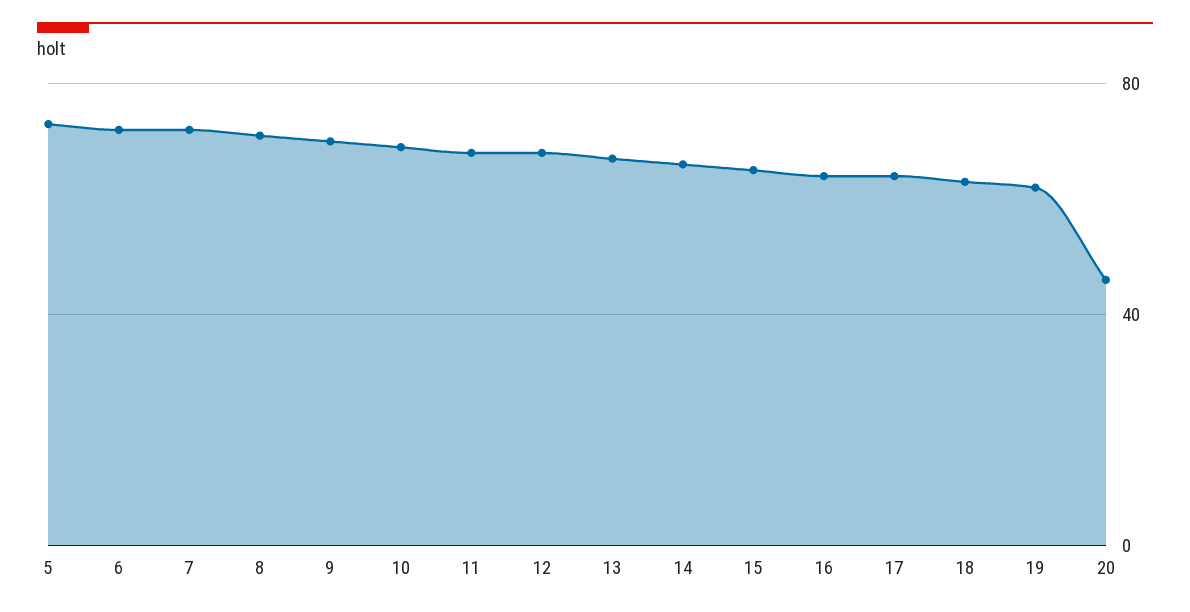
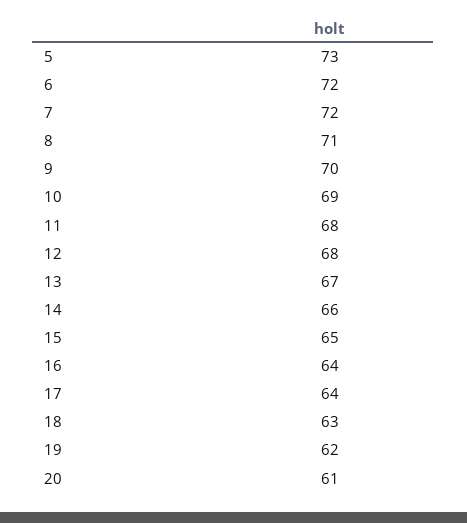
  {
    "5": 73,
    "6": 72,
    "7": 72,
    "8": 71,
    "9": 70,
    "10": 69,
    "11": 68,
    "12": 68,
    "13": 67,
    "14": 66,
    "15": 65,
    "16": 64,
    "17": 64,
    "18": 63,
    "19": 62,
-   "20": 45
+   "20": 61
  }

